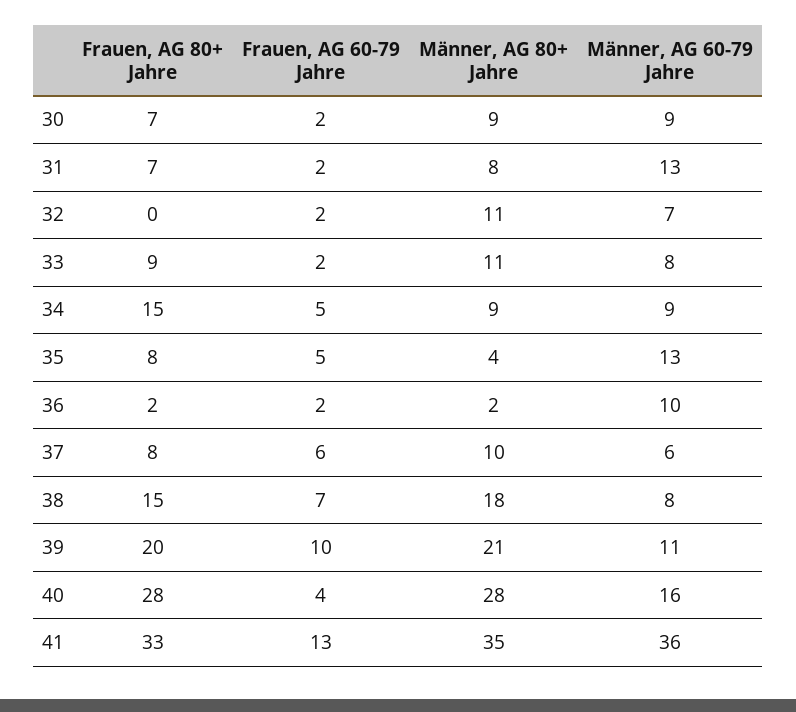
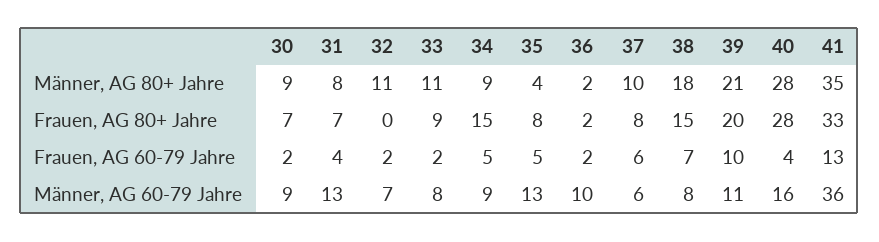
  {
    "Frauen, AG 80+ Jahre": {
      "30": 7,
      "31": 7,
      "32": 0,
      "33": 9,
      "34": 15,
      "35": 8,
      "36": 2,
      "37": 8,
      "38": 15,
      "39": 20,
      "40": 28,
      "41": 33
    },
    "Frauen, AG 60-79 Jahre": {
      "30": 2,
-     "31": 2,
+     "31": 4,
      "32": 2,
      "33": 2,
      "34": 5,
      "35": 5,
      "36": 2,
      "37": 6,
      "38": 7,
      "39": 10,
      "40": 4,
      "41": 13
    },
    "Männer, AG 80+ Jahre": {
      "30": 9,
      "31": 8,
      "32": 11,
      "33": 11,
      "34": 9,
      "35": 4,
      "36": 2,
      "37": 10,
      "38": 18,
      "39": 21,
      "40": 28,
      "41": 35
    },
    "Männer, AG 60-79 Jahre": {
      "30": 9,
      "31": 13,
      "32": 7,
      "33": 8,
      "34": 9,
      "35": 13,
      "36": 10,
      "37": 6,
      "38": 8,
      "39": 11,
      "40": 16,
      "41": 36
    }
  }

